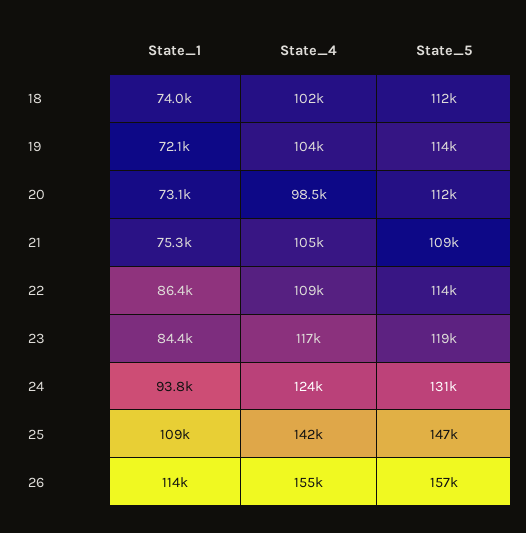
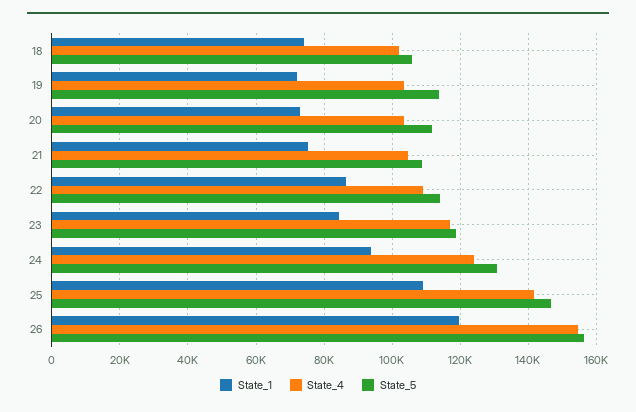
  {
    "State_1": {
      "18": 74000,
      "19": 72100,
      "20": 73100,
      "21": 75300,
      "22": 86400,
      "23": 84400,
      "24": 93800,
      "25": 109000,
-     "26": 114000
+     "26": 120000
    },
    "State_4": {
      "18": 102000,
      "19": 104000,
-     "20": 98500,
+     "20": 104000,
      "21": 105000,
      "22": 109000,
      "23": 117000,
      "24": 124000,
      "25": 142000,
      "26": 155000
    },
    "State_5": {
-     "18": 112000,
+     "18": 106000,
      "19": 114000,
      "20": 112000,
      "21": 109000,
      "22": 114000,
      "23": 119000,
      "24": 131000,
      "25": 147000,
      "26": 157000
    }
  }

